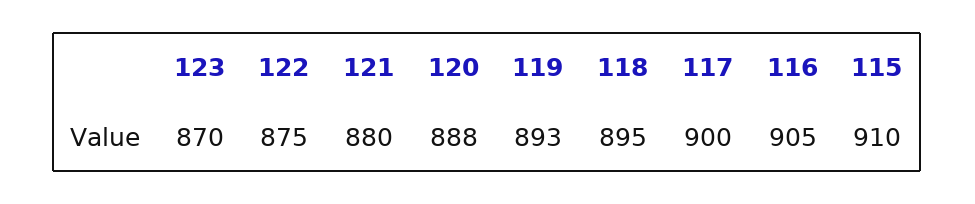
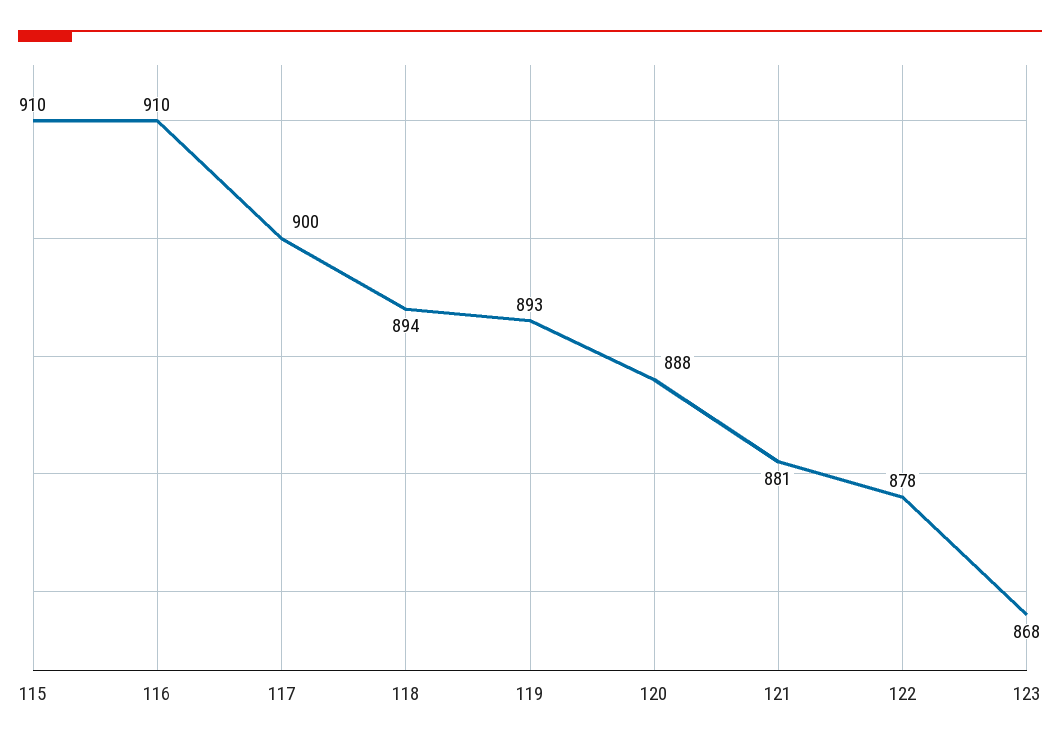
  {
-   "123": 870,
+   "123": 868,
-   "122": 875,
+   "122": 878,
-   "121": 880,
+   "121": 881,
    "120": 888,
    "119": 893,
-   "118": 895,
+   "118": 894,
    "117": 900,
-   "116": 905,
+   "116": 910,
    "115": 910
  }

